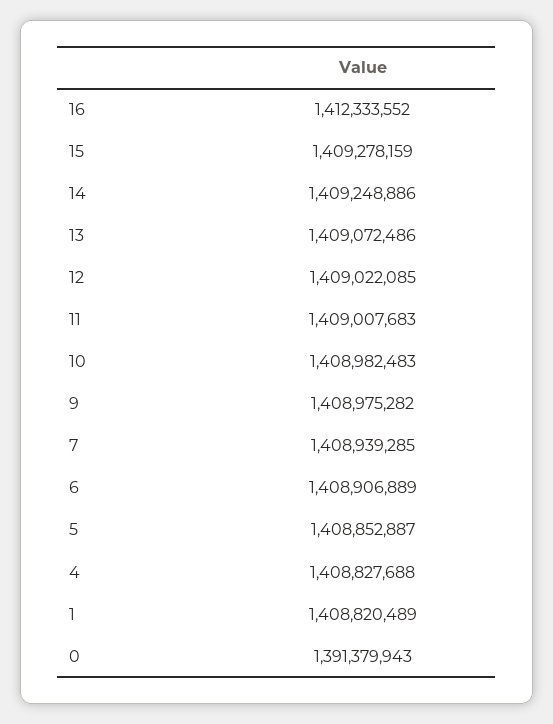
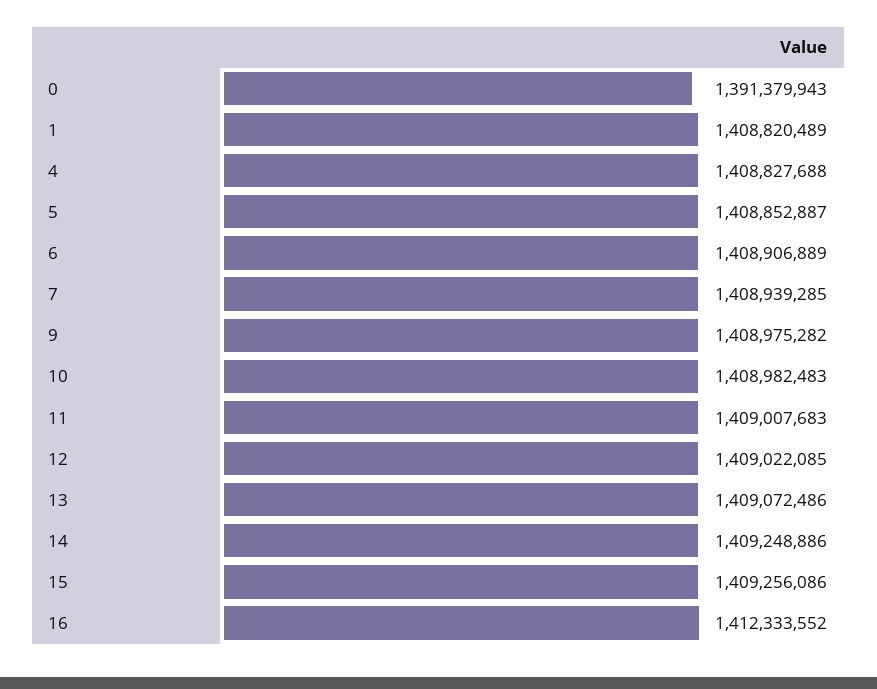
  {
    "16": 1412333552,
-   "15": 1409278159,
+   "15": 1409256086,
    "14": 1409248886,
    "13": 1409072486,
    "12": 1409022085,
    "11": 1409007683,
    "10": 1408982483,
    "9": 1408975282,
    "7": 1408939285,
    "6": 1408906889,
    "5": 1408852887,
    "4": 1408827688,
    "1": 1408820489,
    "0": 1391379943
  }

